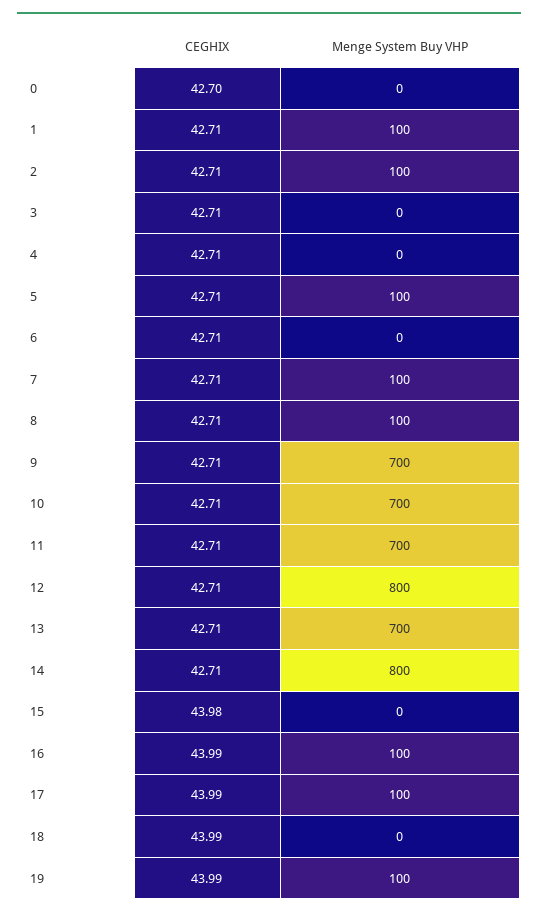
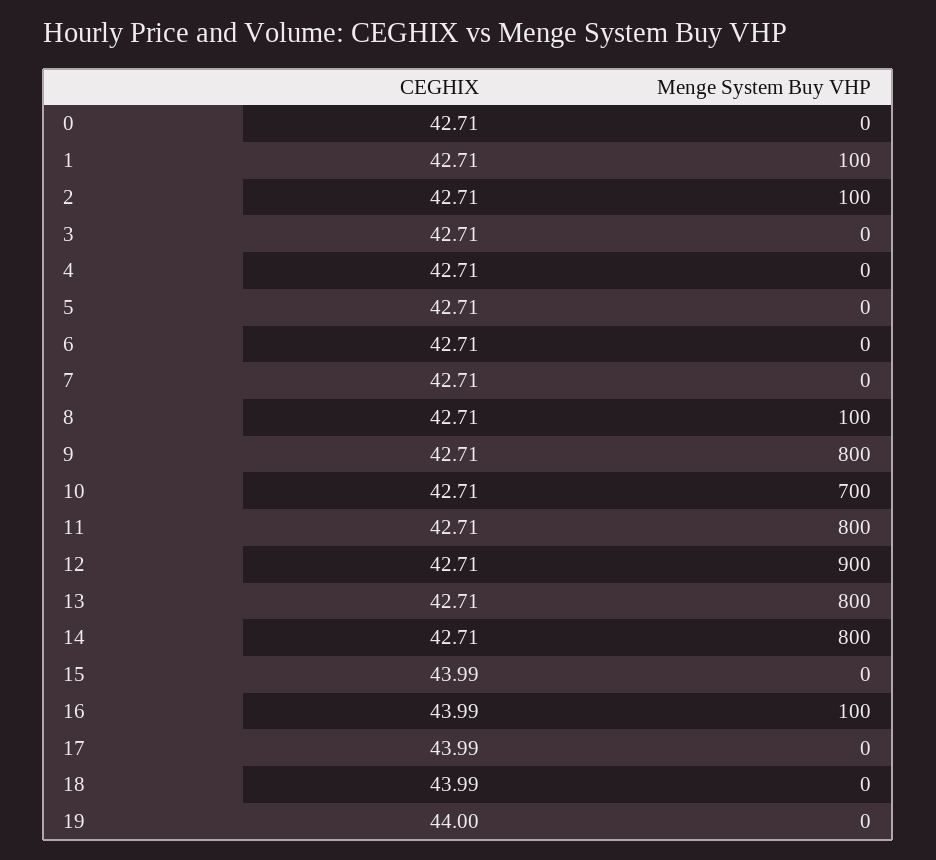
  {
    "CEGHIX": {
-     "0": 42.7,
+     "0": 42.71,
      "1": 42.71,
      "2": 42.71,
      "3": 42.71,
      "4": 42.71,
      "5": 42.71,
      "6": 42.71,
      "7": 42.71,
      "8": 42.71,
      "9": 42.71,
      "10": 42.71,
      "11": 42.71,
      "12": 42.71,
      "13": 42.71,
      "14": 42.71,
-     "15": 43.98,
+     "15": 43.99,
      "16": 43.99,
      "17": 43.99,
      "18": 43.99,
-     "19": 43.99
+     "19": 44
    },
    "Menge System Buy VHP": {
      "0": 0,
      "1": 100,
      "2": 100,
      "3": 0,
      "4": 0,
-     "5": 100,
+     "5": 0,
      "6": 0,
-     "7": 100,
+     "7": 0,
      "8": 100,
-     "9": 700,
+     "9": 800,
      "10": 700,
-     "11": 700,
+     "11": 800,
-     "12": 800,
+     "12": 900,
-     "13": 700,
+     "13": 800,
      "14": 800,
      "15": 0,
      "16": 100,
-     "17": 100,
+     "17": 0,
      "18": 0,
-     "19": 100
+     "19": 0
    }
  }

